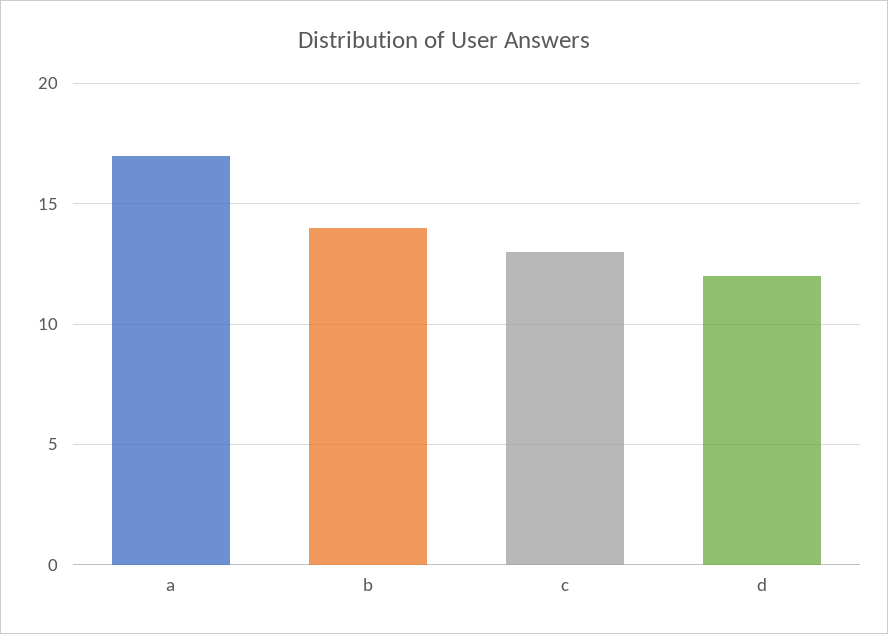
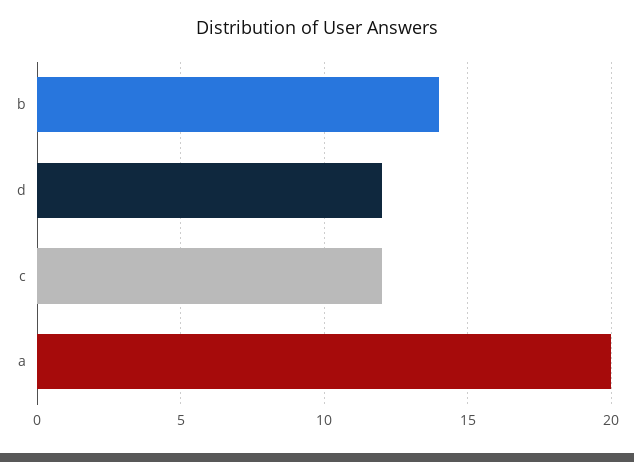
  {
-   "a": 17,
+   "a": 20,
    "b": 14,
-   "c": 13,
+   "c": 12,
    "d": 12
  }

